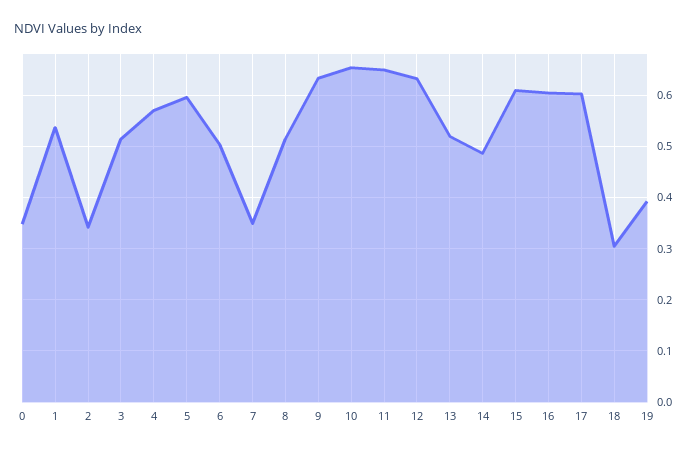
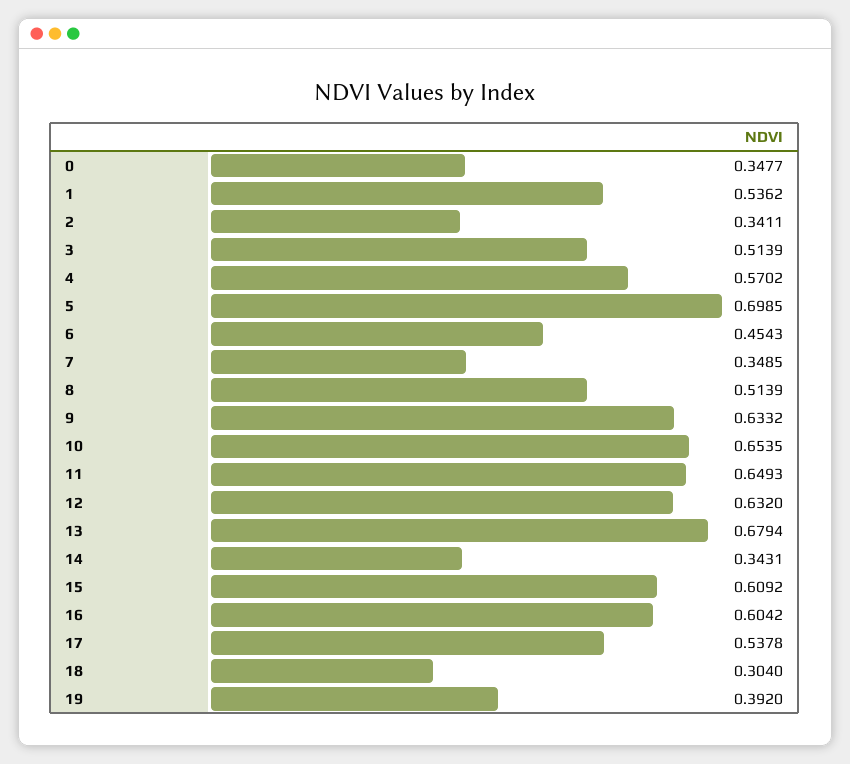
  {
    "0": 0.3477,
    "1": 0.5362,
    "2": 0.3411,
    "3": 0.5139,
    "4": 0.5702,
-   "5": 0.6,
+   "5": 0.6985,
-   "6": 0.5,
+   "6": 0.4543,
    "7": 0.3485,
    "8": 0.5139,
    "9": 0.6332,
    "10": 0.6535,
    "11": 0.6493,
    "12": 0.632,
-   "13": 0.52,
+   "13": 0.6794,
-   "14": 0.48,
+   "14": 0.3431,
    "15": 0.6092,
    "16": 0.6042,
-   "17": 0.6,
+   "17": 0.5378,
    "18": 0.304,
    "19": 0.392
  }

